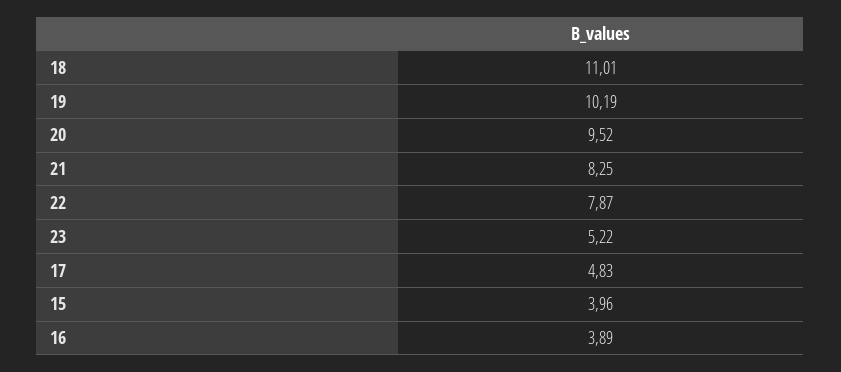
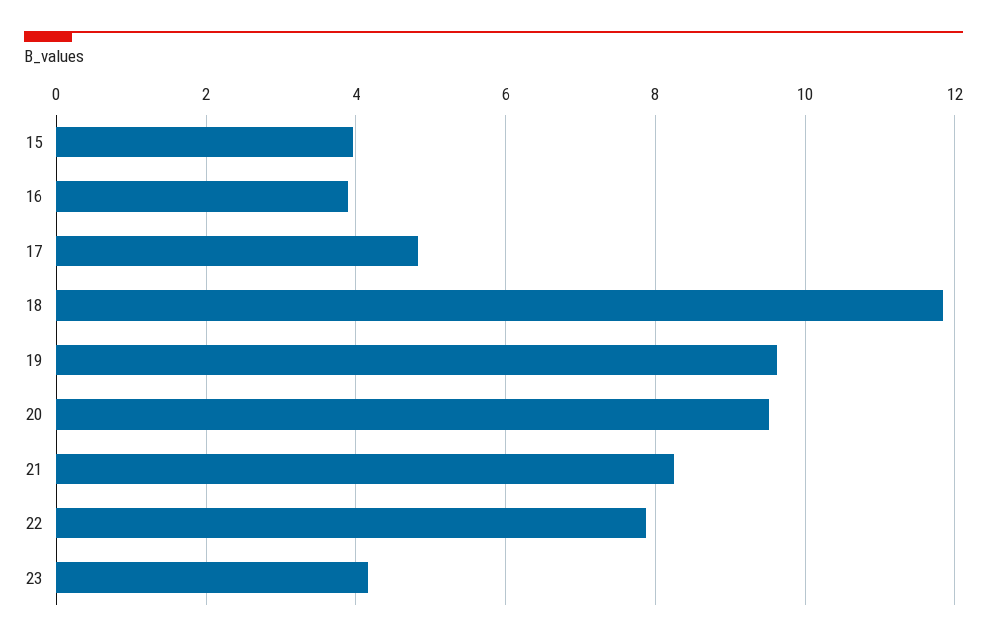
  {
-   "18": 11.01,
+   "18": 11.8,
-   "19": 10.19,
+   "19": 9.6,
    "20": 9.52,
    "21": 8.25,
    "22": 7.87,
-   "23": 5.22,
+   "23": 4.2,
    "17": 4.83,
    "15": 3.96,
    "16": 3.89
  }

